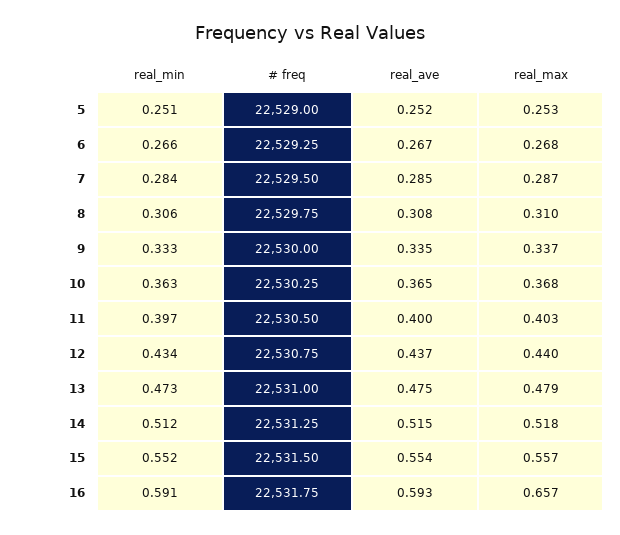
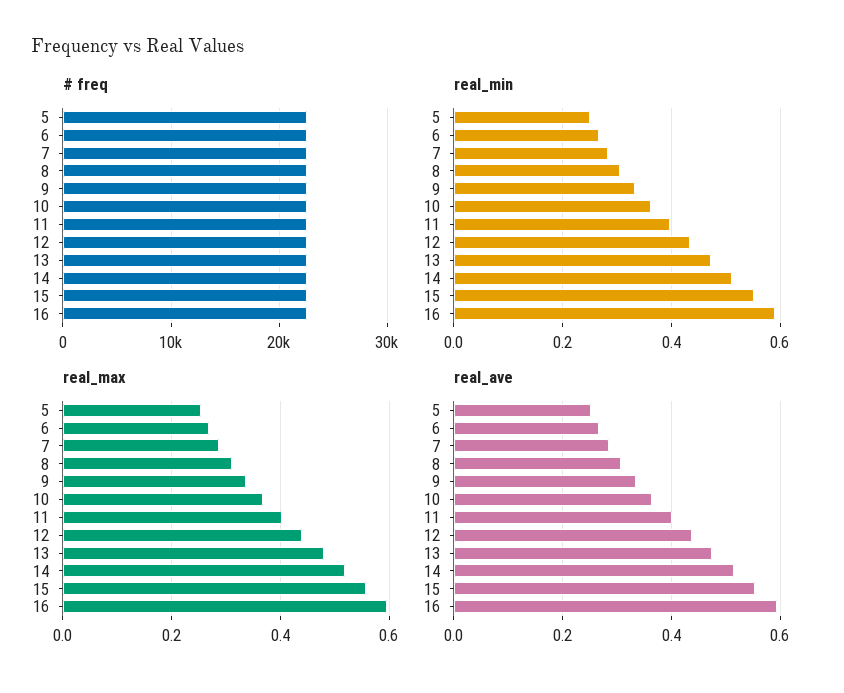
  {
    "real_min": {
      "5": 0.251,
      "6": 0.266,
      "7": 0.284,
      "8": 0.306,
      "9": 0.333,
      "10": 0.363,
      "11": 0.397,
      "12": 0.434,
      "13": 0.473,
      "14": 0.512,
      "15": 0.552,
      "16": 0.591
    },
    "# freq": {
      "5": 22529,
      "6": 22529.25,
      "7": 22529.5,
      "8": 22529.75,
      "9": 22530,
      "10": 22530.25,
      "11": 22530.5,
      "12": 22530.75,
      "13": 22531,
      "14": 22531.25,
      "15": 22531.5,
      "16": 22531.75
    },
    "real_ave": {
      "5": 0.252,
      "6": 0.267,
      "7": 0.285,
      "8": 0.308,
      "9": 0.335,
      "10": 0.365,
      "11": 0.4,
      "12": 0.437,
      "13": 0.475,
      "14": 0.515,
      "15": 0.554,
      "16": 0.593
    },
    "real_max": {
      "5": 0.253,
      "6": 0.268,
      "7": 0.287,
      "8": 0.31,
      "9": 0.337,
      "10": 0.368,
      "11": 0.403,
      "12": 0.44,
      "13": 0.479,
      "14": 0.518,
      "15": 0.557,
-     "16": 0.657
+     "16": 0.6
    }
  }

